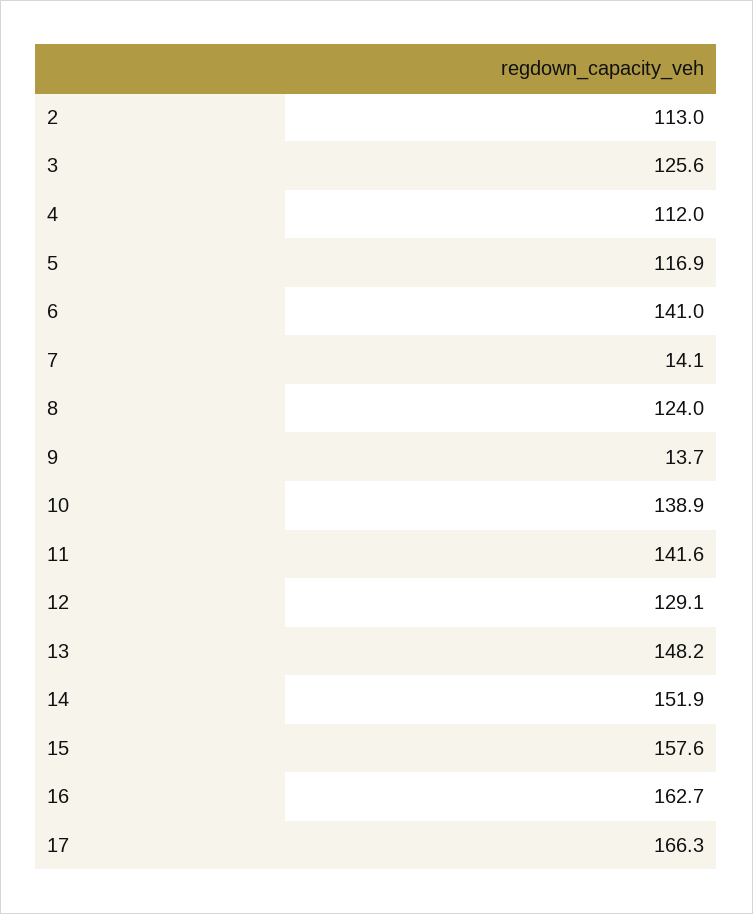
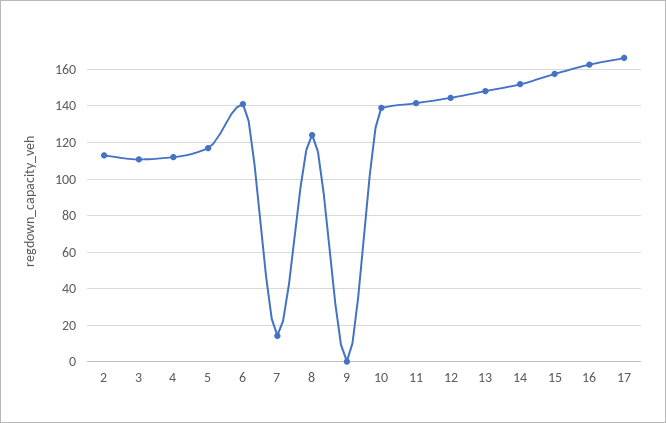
  {
    "2": 113,
-   "3": 125.6,
+   "3": 110,
    "4": 112,
    "5": 116.9,
    "6": 141,
    "7": 14.1,
    "8": 124,
-   "9": 13.7,
+   "9": 0,
    "10": 138.9,
    "11": 141.6,
-   "12": 129.1,
+   "12": 145,
    "13": 148.2,
    "14": 151.9,
    "15": 157.6,
    "16": 162.7,
    "17": 166.3
  }

